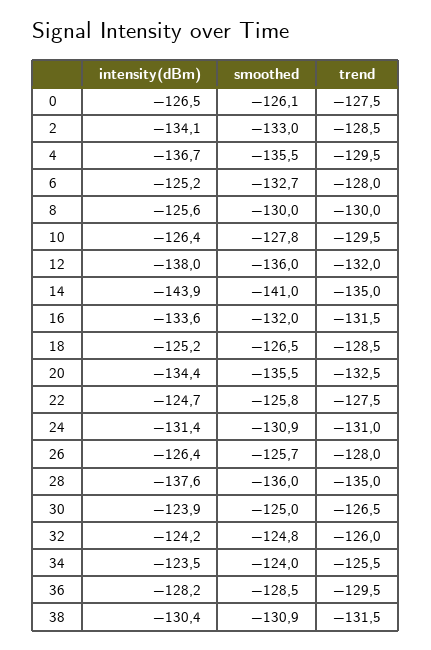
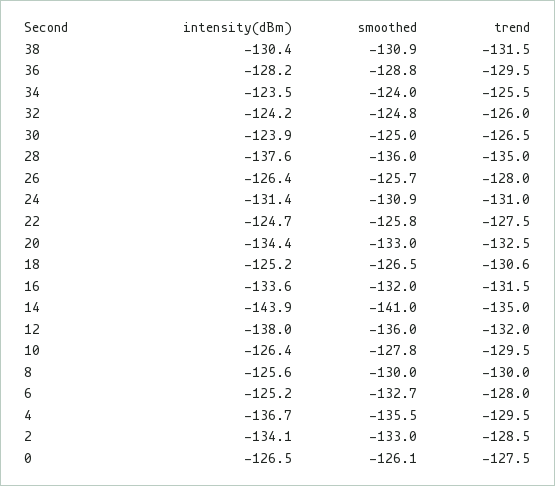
  {
    "intensity(dBm)": {
      "0": -126.5,
      "2": -134.1,
      "4": -136.7,
      "6": -125.2,
      "8": -125.6,
      "10": -126.4,
      "12": -138,
      "14": -143.9,
      "16": -133.6,
      "18": -125.2,
      "20": -134.4,
      "22": -124.7,
      "24": -131.4,
      "26": -126.4,
      "28": -137.6,
      "30": -123.9,
      "32": -124.2,
      "34": -123.5,
      "36": -128.2,
      "38": -130.4
    },
    "smoothed": {
      "0": -126.1,
      "2": -133,
      "4": -135.5,
      "6": -132.7,
      "8": -130,
      "10": -127.8,
      "12": -136,
      "14": -141,
      "16": -132,
      "18": -126.5,
-     "20": -135.5,
+     "20": -133,
      "22": -125.8,
      "24": -130.9,
      "26": -125.7,
      "28": -136,
      "30": -125,
      "32": -124.8,
      "34": -124,
-     "36": -128.5,
+     "36": -128.8,
      "38": -130.9
    },
    "trend": {
      "0": -127.5,
      "2": -128.5,
      "4": -129.5,
      "6": -128,
      "8": -130,
      "10": -129.5,
      "12": -132,
      "14": -135,
      "16": -131.5,
-     "18": -128.5,
+     "18": -130.6,
      "20": -132.5,
      "22": -127.5,
      "24": -131,
      "26": -128,
      "28": -135,
      "30": -126.5,
      "32": -126,
      "34": -125.5,
      "36": -129.5,
      "38": -131.5
    }
  }

